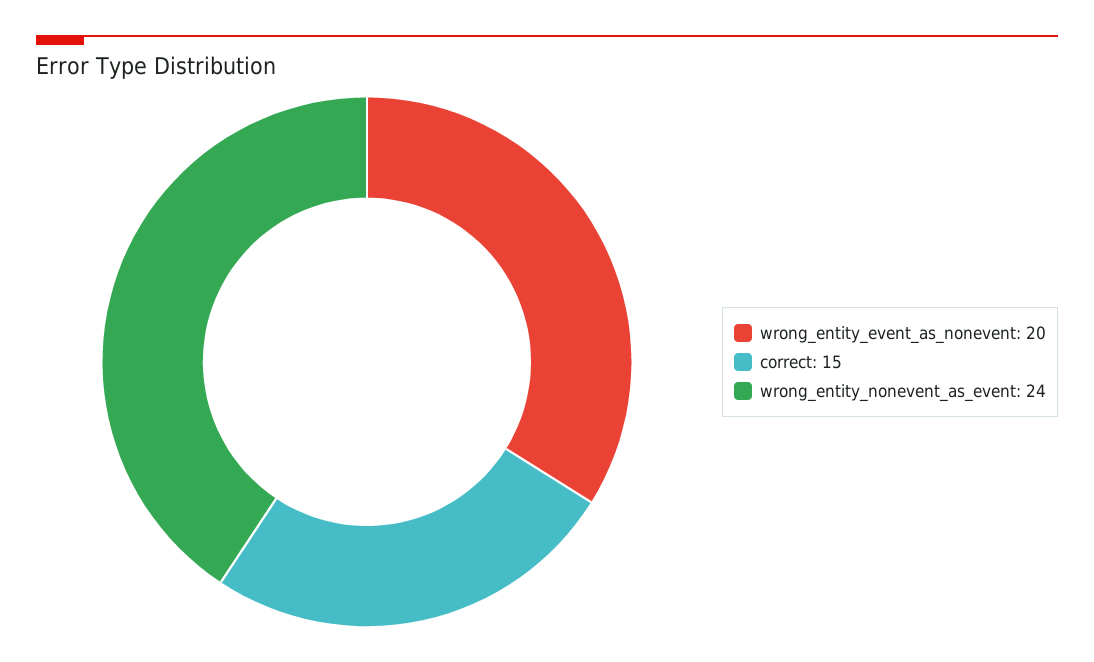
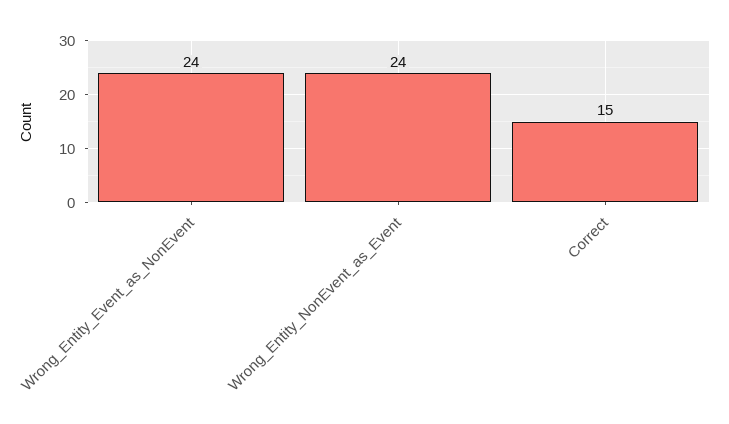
  {
-   "wrong_entity_event_as_nonevent": 20,
+   "wrong_entity_event_as_nonevent": 24,
    "correct": 15,
    "wrong_entity_nonevent_as_event": 24
  }

